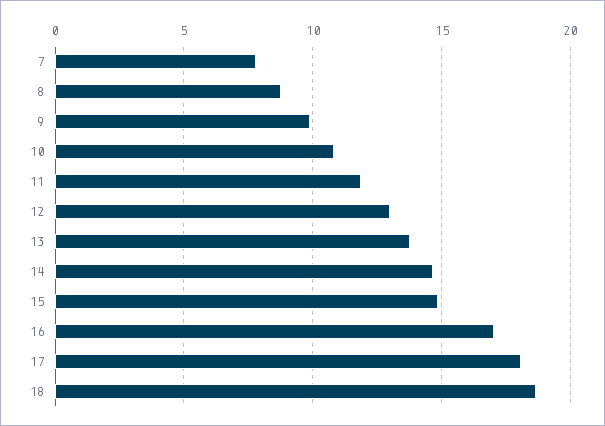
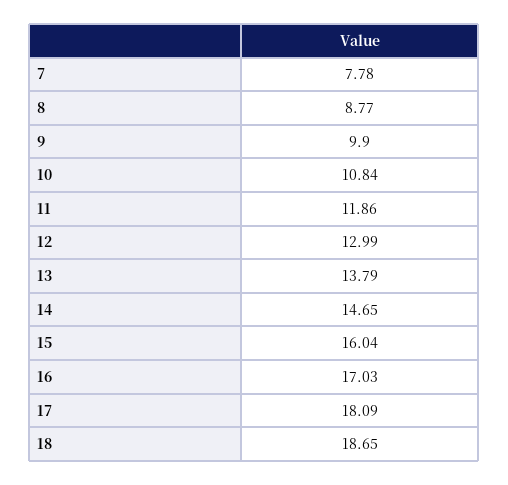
  {
    "7": 7.78,
    "8": 8.77,
    "9": 9.9,
    "10": 10.84,
    "11": 11.86,
    "12": 12.99,
    "13": 13.79,
    "14": 14.65,
-   "15": 15,
+   "15": 16.04,
    "16": 17.03,
    "17": 18.09,
    "18": 18.65
  }

